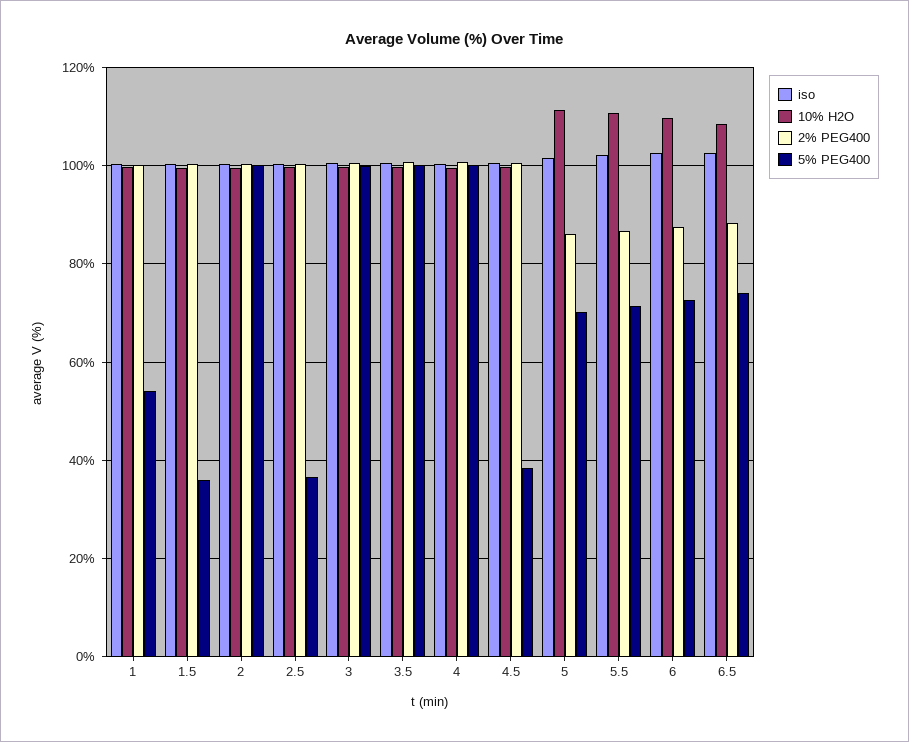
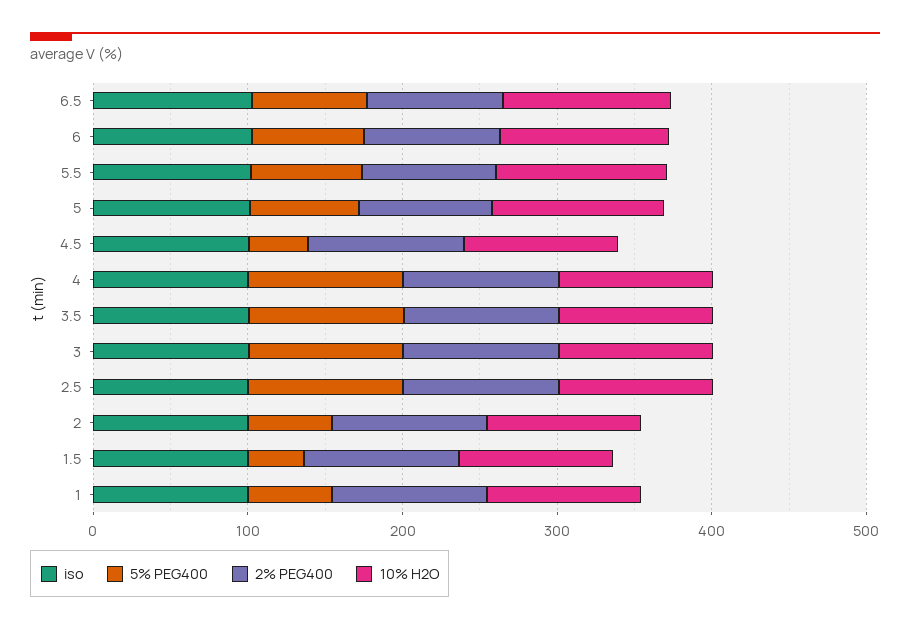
  {
    "iso": {
      "1": 100,
      "1.5": 100,
      "2": 100,
      "2.5": 100,
      "3": 100,
      "3.5": 100,
      "4": 100,
      "4.5": 100,
      "5": 102,
      "5.5": 102,
      "6": 102,
      "6.5": 102
    },
    "10% H2O": {
      "1": 100,
      "1.5": 100,
      "2": 100,
      "2.5": 100,
      "3": 100,
      "3.5": 100,
      "4": 100,
      "4.5": 100,
      "5": 112,
      "5.5": 110,
      "6": 110,
      "6.5": 108
    },
    "2% PEG400": {
      "1": 100,
      "1.5": 100,
      "2": 100,
      "2.5": 100,
      "3": 100,
      "3.5": 100,
      "4": 100,
      "4.5": 100,
      "5": 86,
      "5.5": 86,
      "6": 88,
      "6.5": 88
    },
    "5% PEG400": {
      "1": 54,
      "1.5": 36,
-     "2": 100,
+     "2": 60,
-     "2.5": 36,
+     "2.5": 100,
      "3": 100,
      "3.5": 100,
      "4": 100,
      "4.5": 38,
      "5": 70,
      "5.5": 72,
      "6": 72,
      "6.5": 74
    }
  }

